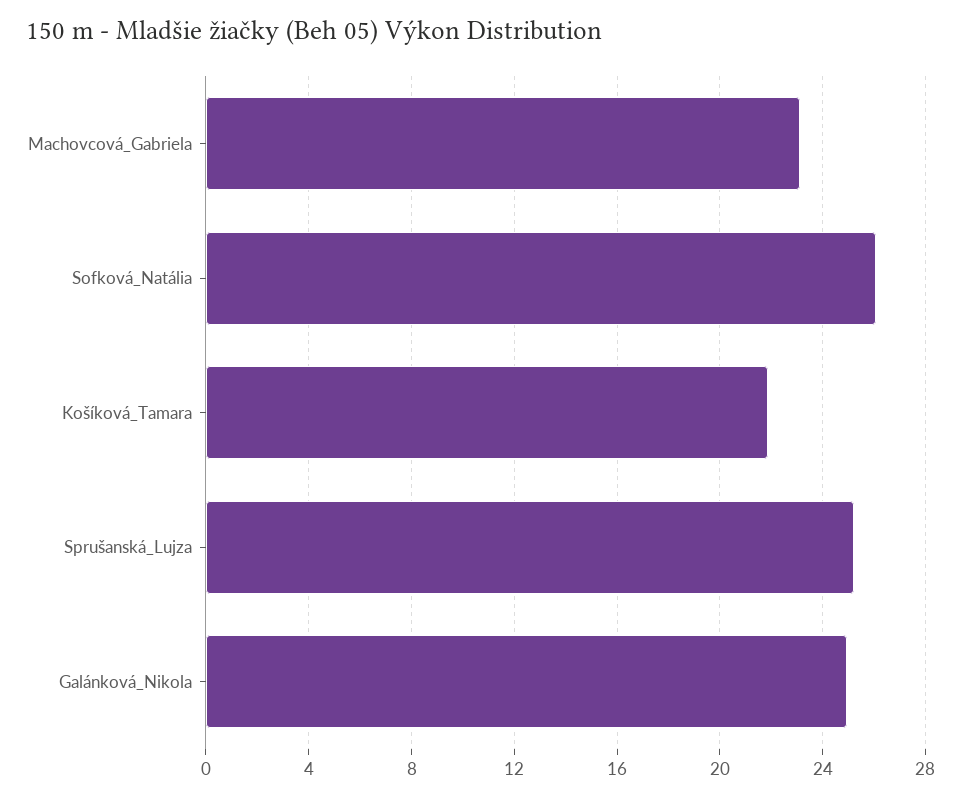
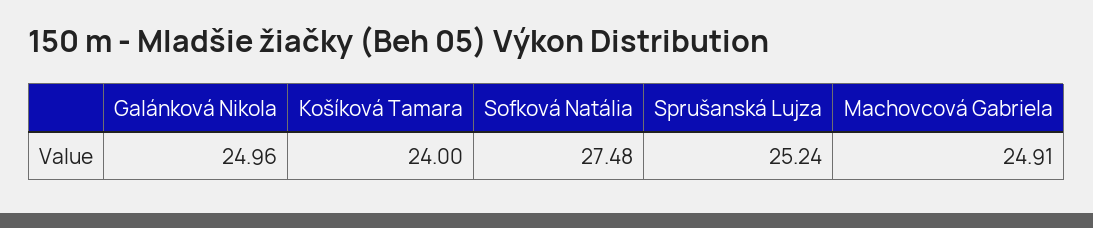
  {
-   "Machovcová_Gabriela": 23,
+   "Machovcová_Gabriela": 24.91,
-   "Sofková_Natália": 26,
+   "Sofková_Natália": 27.48,
-   "Košíková_Tamara": 22,
+   "Košíková_Tamara": 24,
    "Sprušanská_Lujza": 25.24,
    "Galánková_Nikola": 24.96
  }

